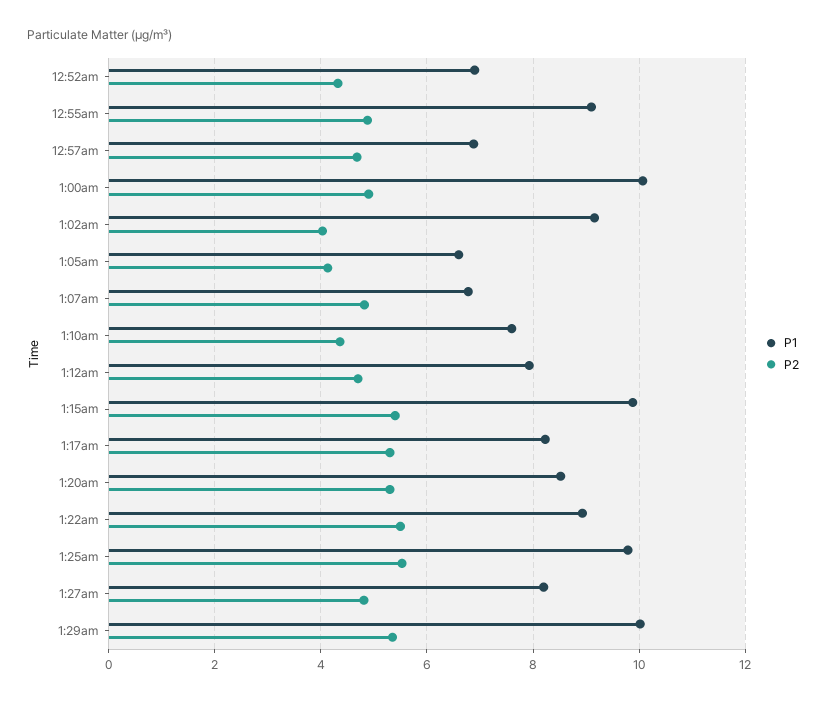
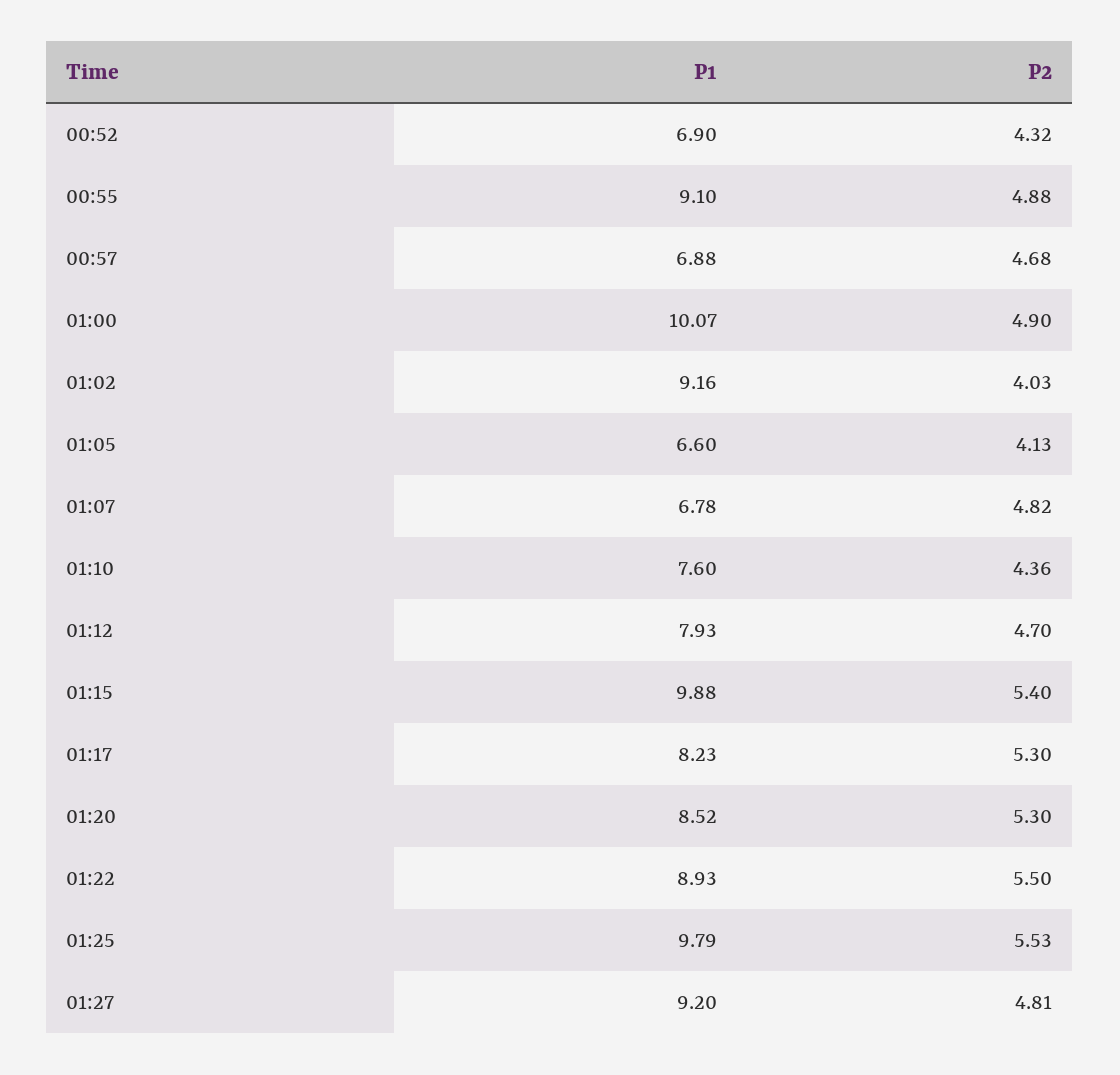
  {
    "P1": {
      "12:52am": 6.9,
      "12:55am": 9.1,
      "12:57am": 6.88,
      "1:00am": 10.07,
      "1:02am": 9.16,
      "1:05am": 6.6,
      "1:07am": 6.78,
      "1:10am": 7.6,
      "1:12am": 7.93,
      "1:15am": 9.88,
      "1:17am": 8.23,
      "1:20am": 8.52,
      "1:22am": 8.93,
      "1:25am": 9.79,
-     "1:27am": 8.2,
+     "1:27am": 9.2
-     "1:29am": 10
    },
    "P2": {
      "12:52am": 4.32,
      "12:55am": 4.88,
      "12:57am": 4.68,
      "1:00am": 4.9,
      "1:02am": 4.03,
      "1:05am": 4.13,
      "1:07am": 4.82,
      "1:10am": 4.36,
      "1:12am": 4.7,
      "1:15am": 5.4,
      "1:17am": 5.3,
      "1:20am": 5.3,
      "1:22am": 5.5,
      "1:25am": 5.53,
-     "1:27am": 4.81,
+     "1:27am": 4.81
-     "1:29am": 5.4
    }
  }

